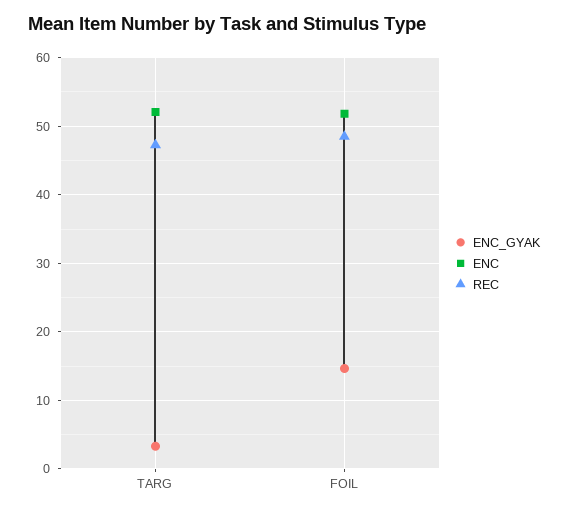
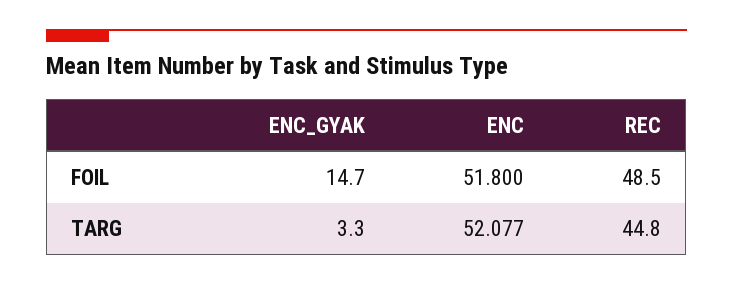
  {
    "ENC_GYAK": {
      "TARG": 3.3,
      "FOIL": 14.7
    },
    "ENC": {
      "TARG": 52.077,
      "FOIL": 51.8
    },
    "REC": {
-     "TARG": 47,
+     "TARG": 44.8,
      "FOIL": 48.5
    }
  }

